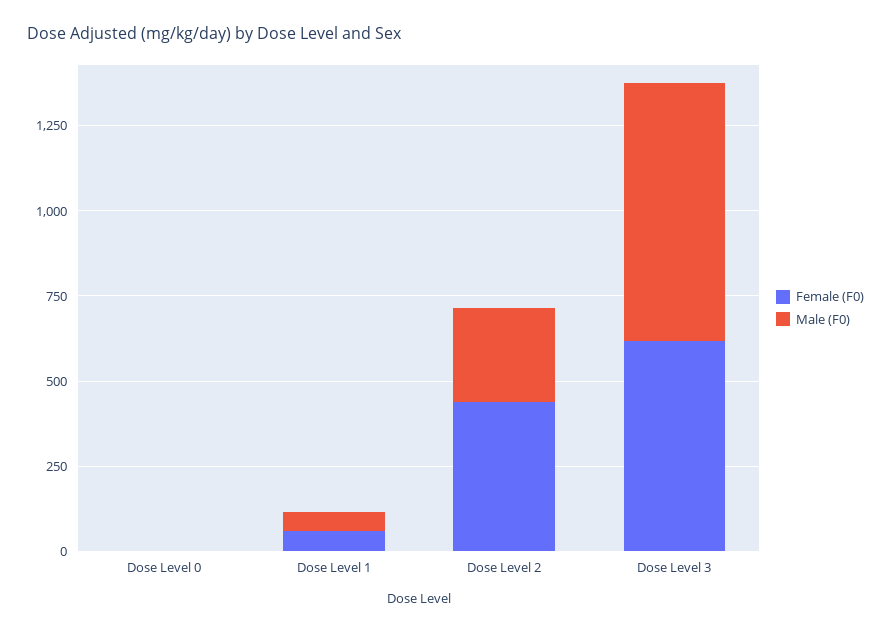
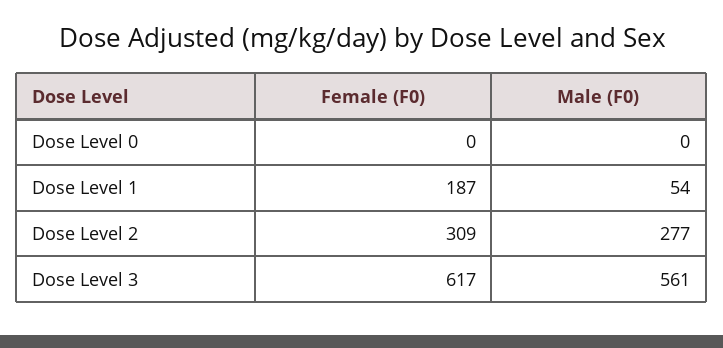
  {
    "Female (F0)": {
      "Dose Level 0": 0,
-     "Dose Level 1": 50,
+     "Dose Level 1": 187,
-     "Dose Level 2": 450,
+     "Dose Level 2": 309,
      "Dose Level 3": 617
    },
    "Male (F0)": {
      "Dose Level 0": 0,
      "Dose Level 1": 54,
      "Dose Level 2": 277,
-     "Dose Level 3": 750
+     "Dose Level 3": 561
    }
  }

